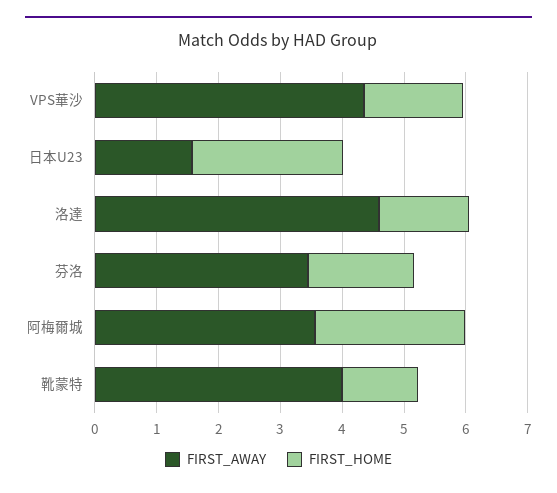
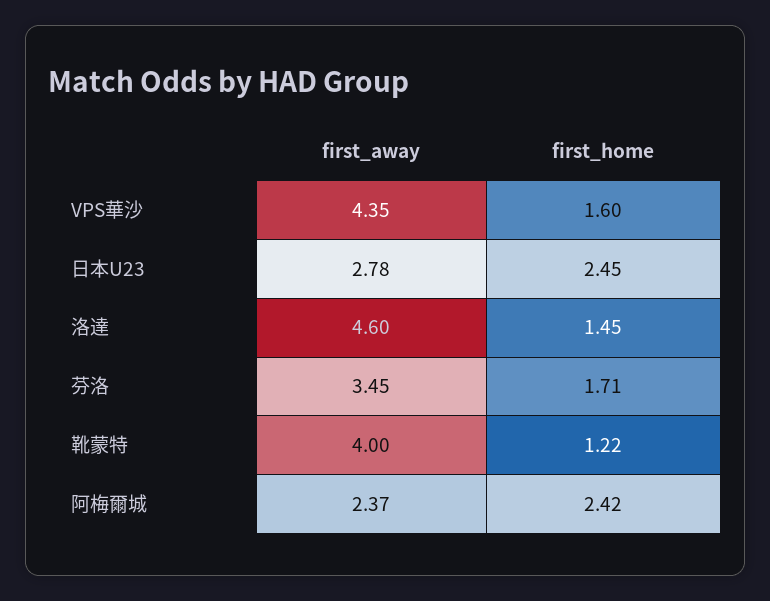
  {
    "FIRST_AWAY": {
      "VPS華沙": 4.35,
-     "日本U23": 1.6,
+     "日本U23": 2.78,
      "洛達": 4.6,
      "芬洛": 3.45,
-     "阿梅爾城": 3.6,
+     "阿梅爾城": 2.37,
      "靴蒙特": 4
    },
    "FIRST_HOME": {
      "VPS華沙": 1.6,
      "日本U23": 2.45,
      "洛達": 1.45,
      "芬洛": 1.71,
      "阿梅爾城": 2.42,
      "靴蒙特": 1.22
    }
  }

